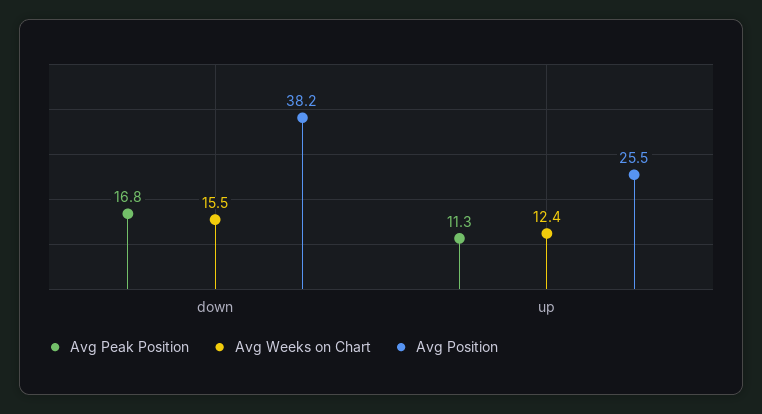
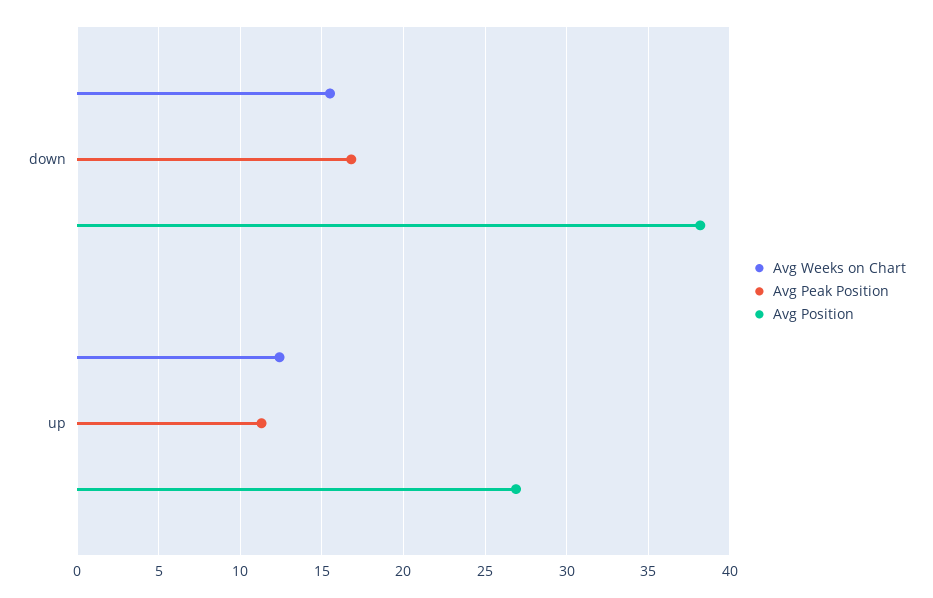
  {
    "Avg Peak Position": {
      "down": 16.8,
      "up": 11.3
    },
    "Avg Weeks on Chart": {
      "down": 15.5,
      "up": 12.4
    },
    "Avg Position": {
      "down": 38.2,
-     "up": 25.5
+     "up": 27
    }
  }

